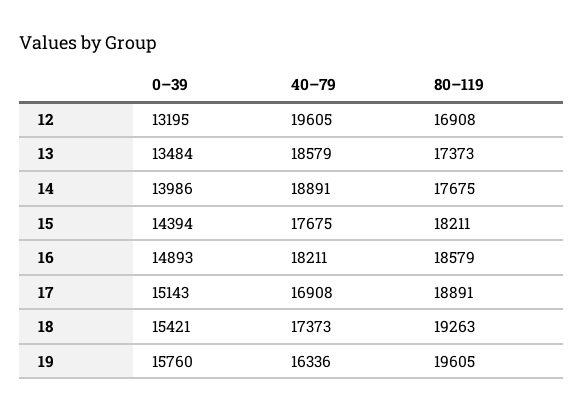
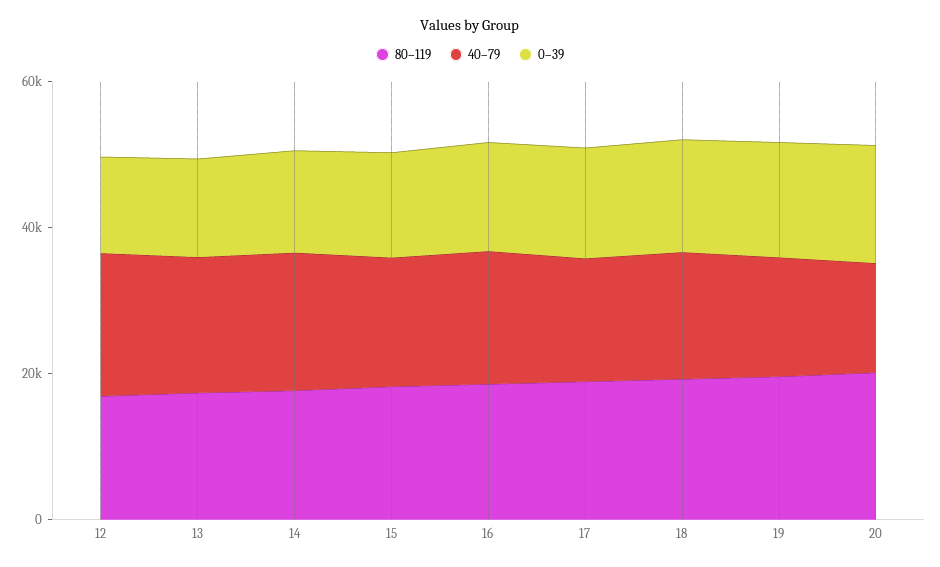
  {
    "0–39": {
      "12": 13195,
      "13": 13484,
      "14": 13986,
      "15": 14394,
      "16": 14893,
      "17": 15143,
      "18": 15421,
-     "19": 15760
+     "19": 15760,
+     "20": 15000
    },
    "40–79": {
      "12": 19605,
      "13": 18579,
      "14": 18891,
      "15": 17675,
      "16": 18211,
      "17": 16908,
      "18": 17373,
-     "19": 16336
+     "19": 16336,
+     "20": 15000
    },
    "80–119": {
      "12": 16908,
      "13": 17373,
      "14": 17675,
      "15": 18211,
      "16": 18579,
      "17": 18891,
      "18": 19263,
-     "19": 19605
+     "19": 19605,
+     "20": 20000
    }
  }

